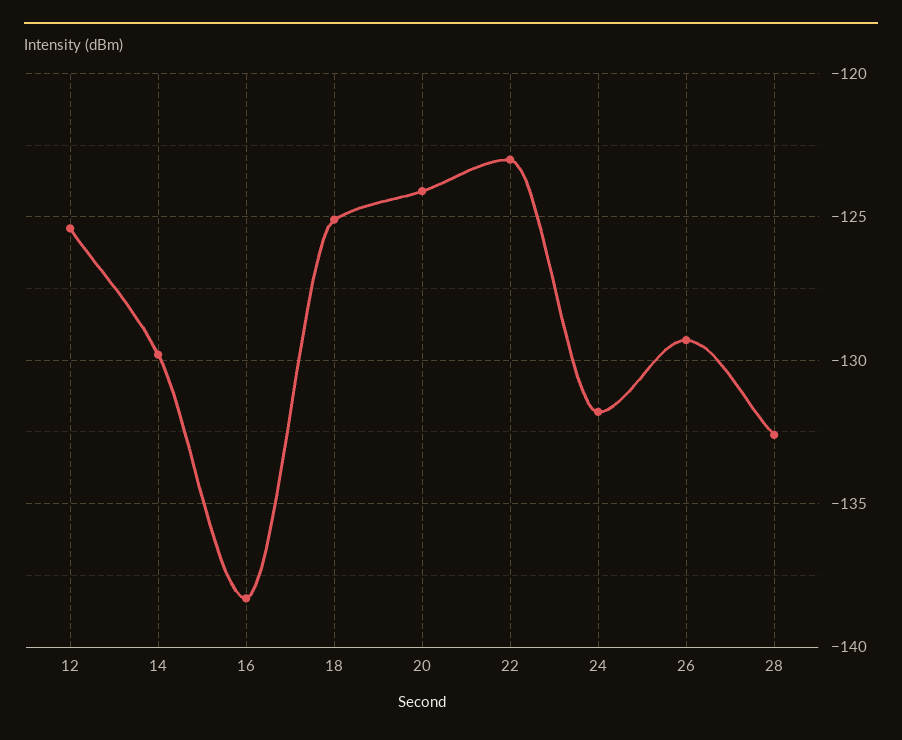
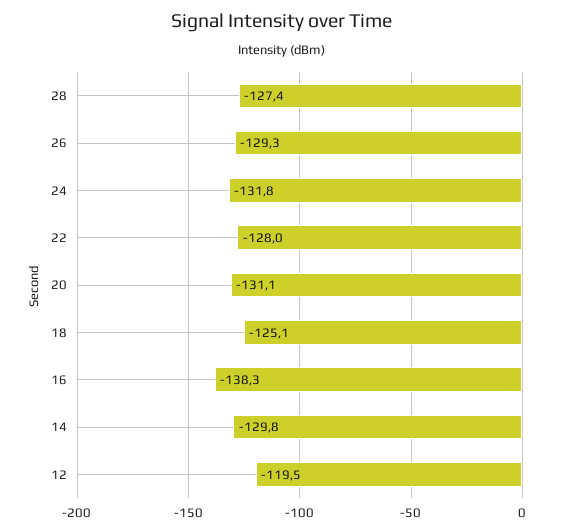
  {
-   "12": -125.5,
+   "12": -119.5,
    "14": -129.8,
    "16": -138.3,
    "18": -125.1,
-   "20": -124,
+   "20": -131.1,
-   "22": -123,
+   "22": -128,
    "24": -131.8,
    "26": -129.3,
-   "28": -132.5
+   "28": -127.4
  }

